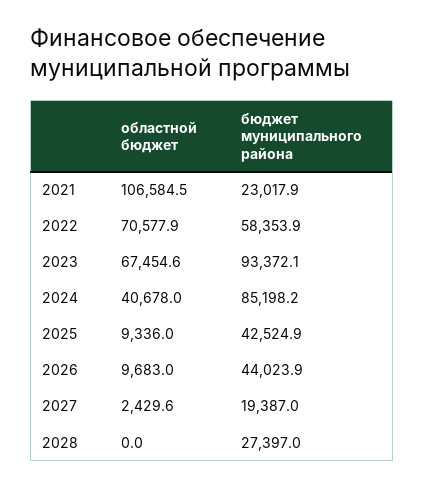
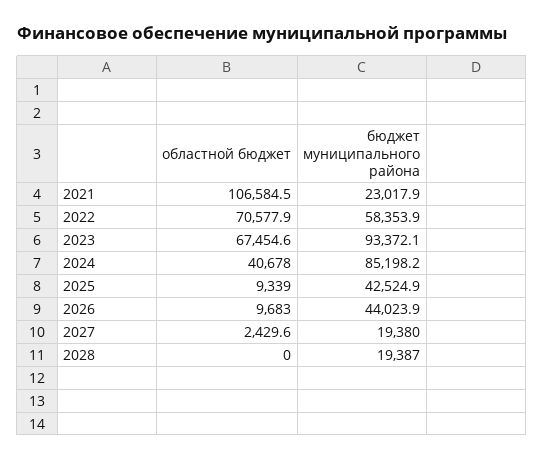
  {
    "областной бюджет": {
      "2021": 106584.5,
      "2022": 70577.9,
      "2023": 67454.6,
      "2024": 40678,
-     "2025": 9336,
+     "2025": 9339,
      "2026": 9683,
      "2027": 2429.6,
      "2028": 0
    },
    "бюджет муниципального района": {
      "2021": 23017.9,
      "2022": 58353.9,
      "2023": 93372.1,
      "2024": 85198.2,
      "2025": 42524.9,
      "2026": 44023.9,
-     "2027": 19387,
+     "2027": 19380,
-     "2028": 27397
+     "2028": 19387
    }
  }

